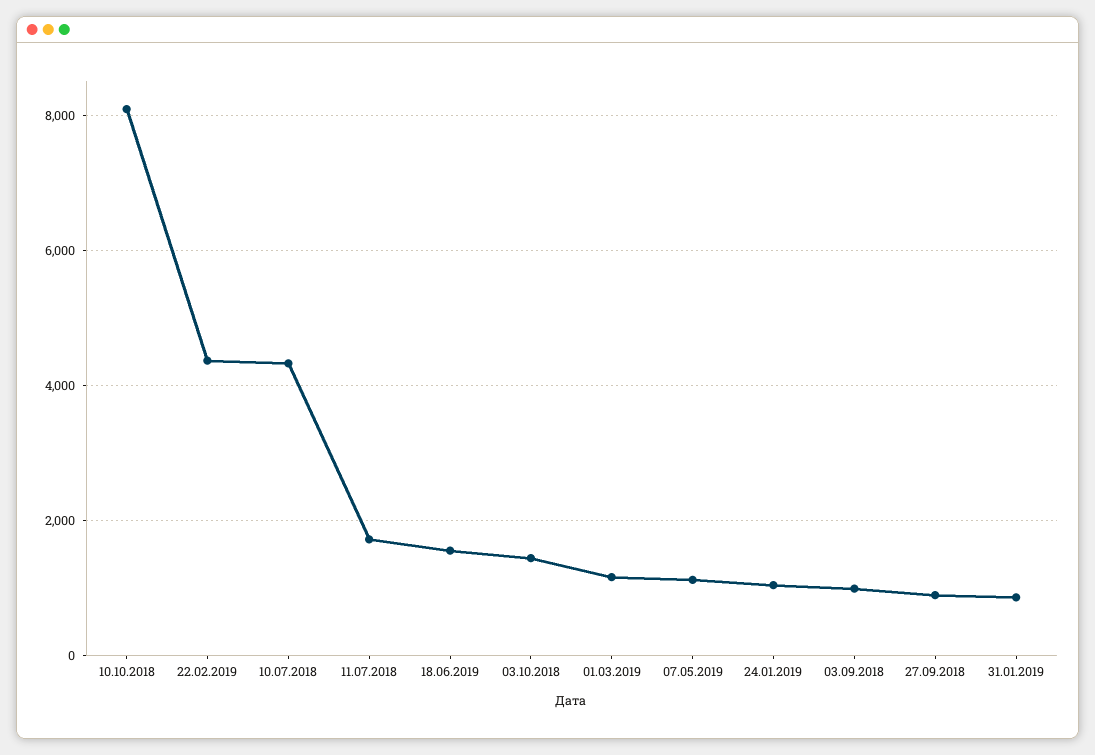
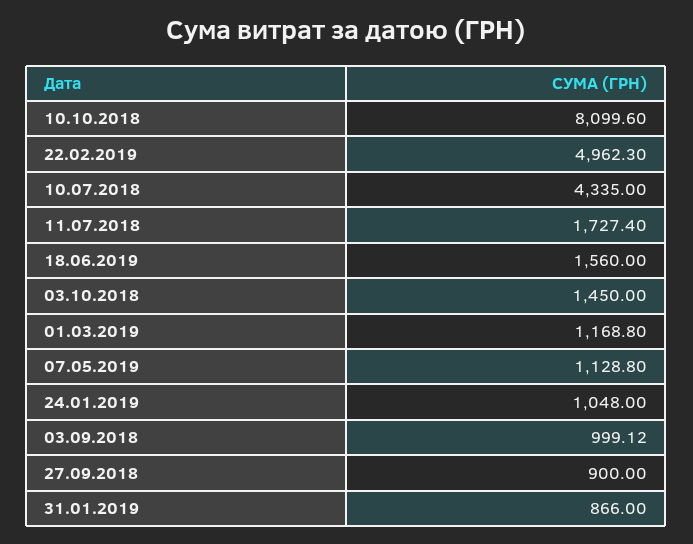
  {
    "10.10.2018": 8099.6,
-   "22.02.2019": 4400,
+   "22.02.2019": 4962.3,
    "10.07.2018": 4335,
    "11.07.2018": 1727.4,
    "18.06.2019": 1560,
    "03.10.2018": 1450,
    "01.03.2019": 1168.8,
    "07.05.2019": 1128.8,
    "24.01.2019": 1048,
    "03.09.2018": 999.12,
    "27.09.2018": 900,
    "31.01.2019": 866
  }

